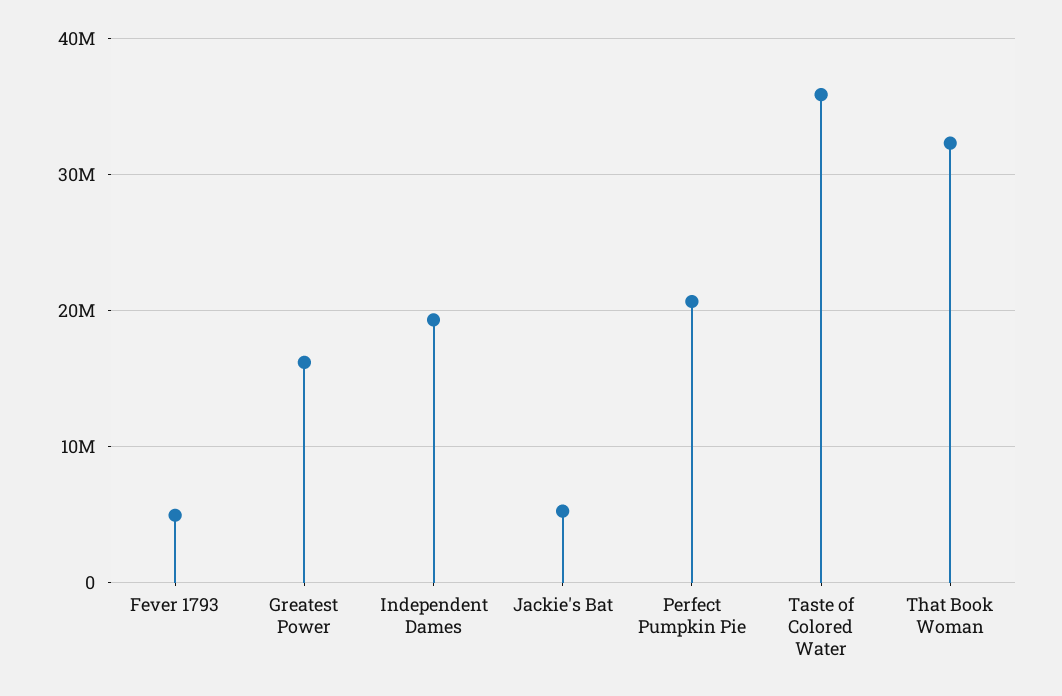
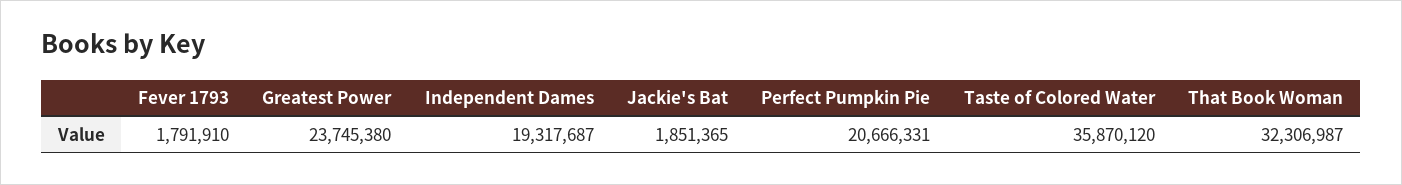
  {
-   "Fever 1793": 5000000,
+   "Fever 1793": 1791910,
-   "Greatest Power": 16000000,
+   "Greatest Power": 23745380,
    "Independent Dames": 19317687,
-   "Jackie's Bat": 5000000,
+   "Jackie's Bat": 1851365,
    "Perfect Pumpkin Pie": 20666331,
    "Taste of Colored Water": 35870120,
    "That Book Woman": 32306987
  }

